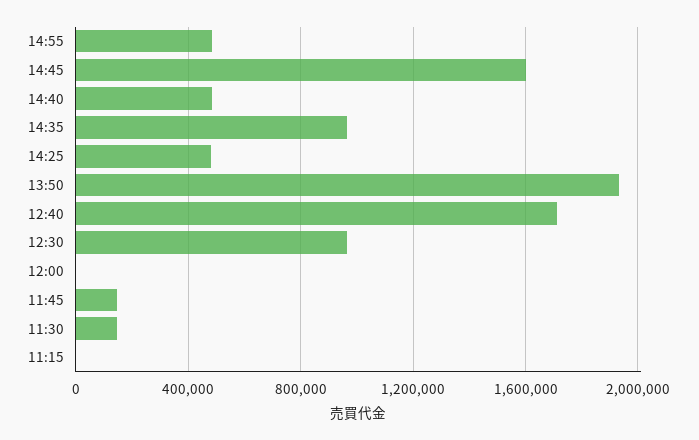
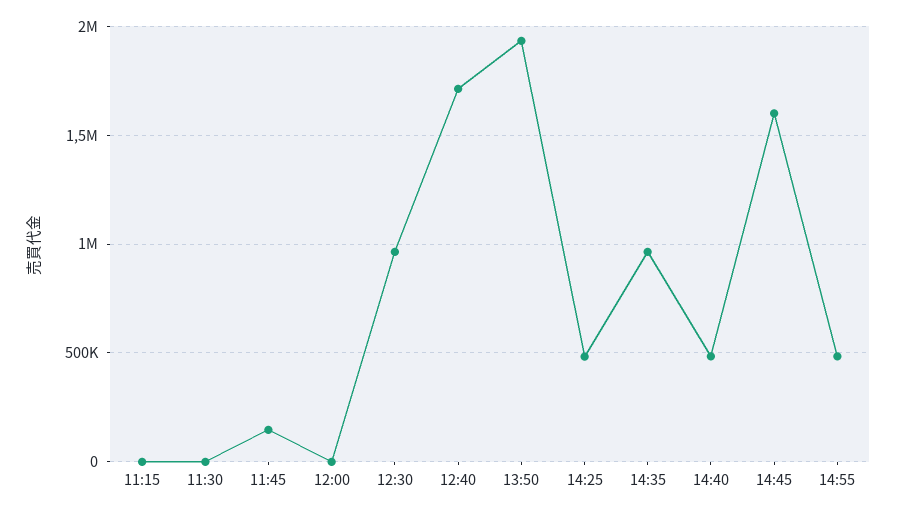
  {
    "14:55": 500000,
    "14:45": 1600000,
    "14:40": 500000,
    "14:35": 950000,
    "14:25": 500000,
    "13:50": 1950000,
    "12:40": 1700000,
    "12:30": 950000,
    "12:00": 0,
    "11:45": 150000,
-   "11:30": 150000,
+   "11:30": 0,
    "11:15": 0
  }

